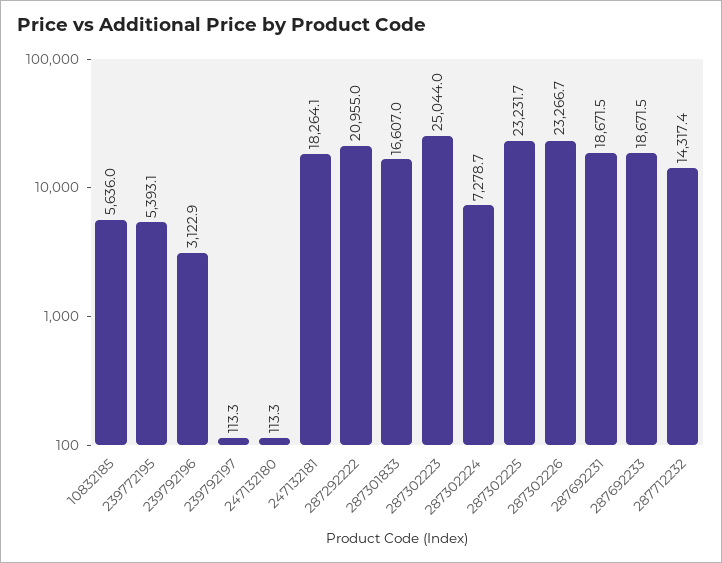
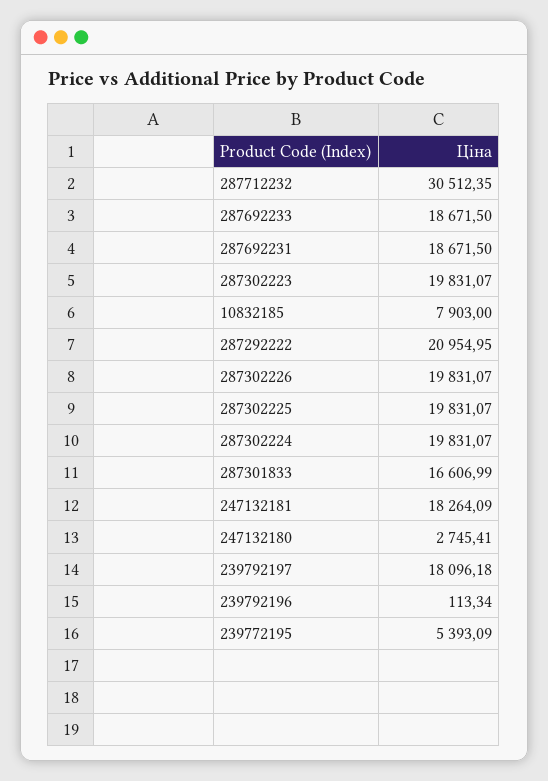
  {
-   "10832185": 5636,
+   "10832185": 7903,
    "239772195": 5393.09,
-   "239792196": 3122.9,
+   "239792196": 113.34,
-   "239792197": 113.3,
+   "239792197": 18096.18,
-   "247132180": 113.3,
+   "247132180": 2745.41,
    "247132181": 18264.09,
    "287292222": 20954.95,
    "287301833": 16606.99,
-   "287302223": 25044,
+   "287302223": 19831.07,
-   "287302224": 7278.7,
+   "287302224": 19831.07,
-   "287302225": 23231.7,
+   "287302225": 19831.07,
-   "287302226": 23266.7,
+   "287302226": 19831.07,
    "287692231": 18671.5,
    "287692233": 18671.5,
-   "287712232": 14317.4
+   "287712232": 30512.35
  }

